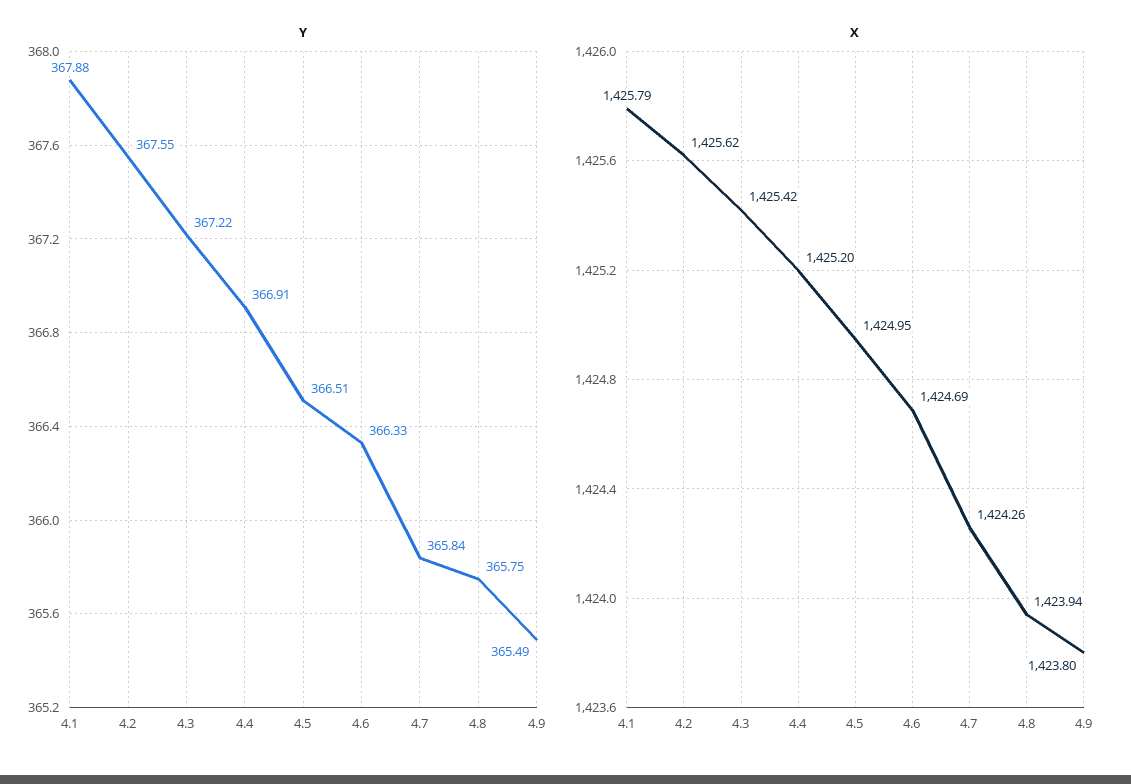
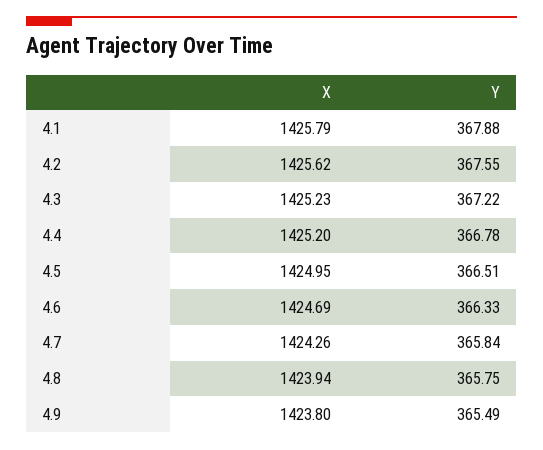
  {
    "Y": {
      "4.1": 367.88,
      "4.2": 367.55,
      "4.3": 367.22,
-     "4.4": 366.91,
+     "4.4": 366.78,
      "4.5": 366.51,
      "4.6": 366.33,
      "4.7": 365.84,
      "4.8": 365.75,
      "4.9": 365.49
    },
    "X": {
      "4.1": 1425.79,
      "4.2": 1425.62,
-     "4.3": 1425.42,
+     "4.3": 1425.23,
      "4.4": 1425.2,
      "4.5": 1424.95,
      "4.6": 1424.69,
      "4.7": 1424.26,
      "4.8": 1423.94,
      "4.9": 1423.8
    }
  }

